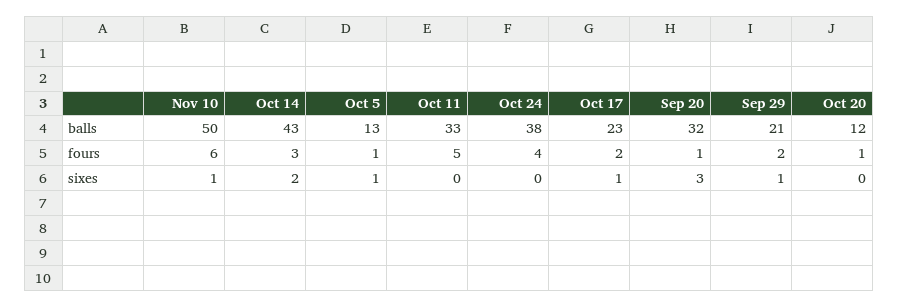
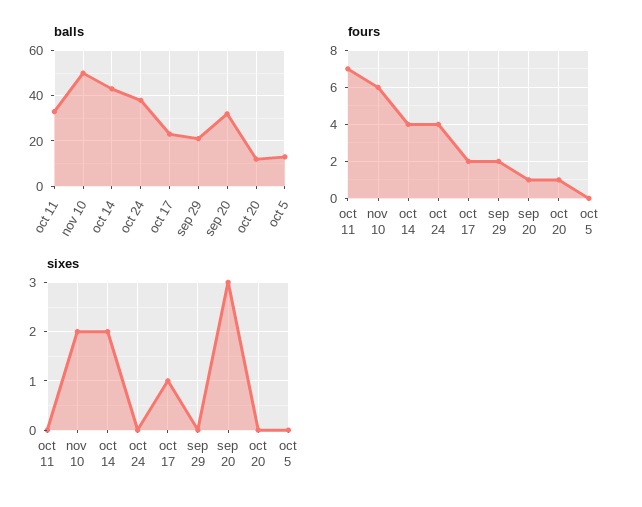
  {
    "balls": {
      "Nov 10": 50,
      "Oct 14": 43,
      "Oct 5": 13,
      "Oct 11": 33,
      "Oct 24": 38,
      "Oct 17": 23,
      "Sep 20": 32,
      "Sep 29": 21,
      "Oct 20": 12
    },
    "fours": {
      "Nov 10": 6,
-     "Oct 14": 3,
+     "Oct 14": 4,
-     "Oct 5": 1,
+     "Oct 5": 0,
-     "Oct 11": 5,
+     "Oct 11": 7,
      "Oct 24": 4,
      "Oct 17": 2,
      "Sep 20": 1,
      "Sep 29": 2,
      "Oct 20": 1
    },
    "sixes": {
-     "Nov 10": 1,
+     "Nov 10": 2,
      "Oct 14": 2,
-     "Oct 5": 1,
+     "Oct 5": 0,
      "Oct 11": 0,
      "Oct 24": 0,
      "Oct 17": 1,
      "Sep 20": 3,
-     "Sep 29": 1,
+     "Sep 29": 0,
      "Oct 20": 0
    }
  }

